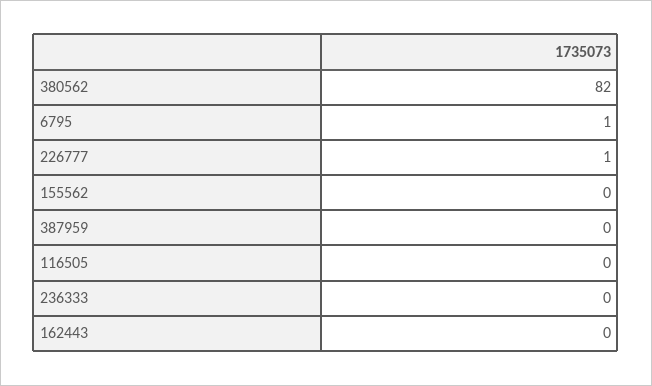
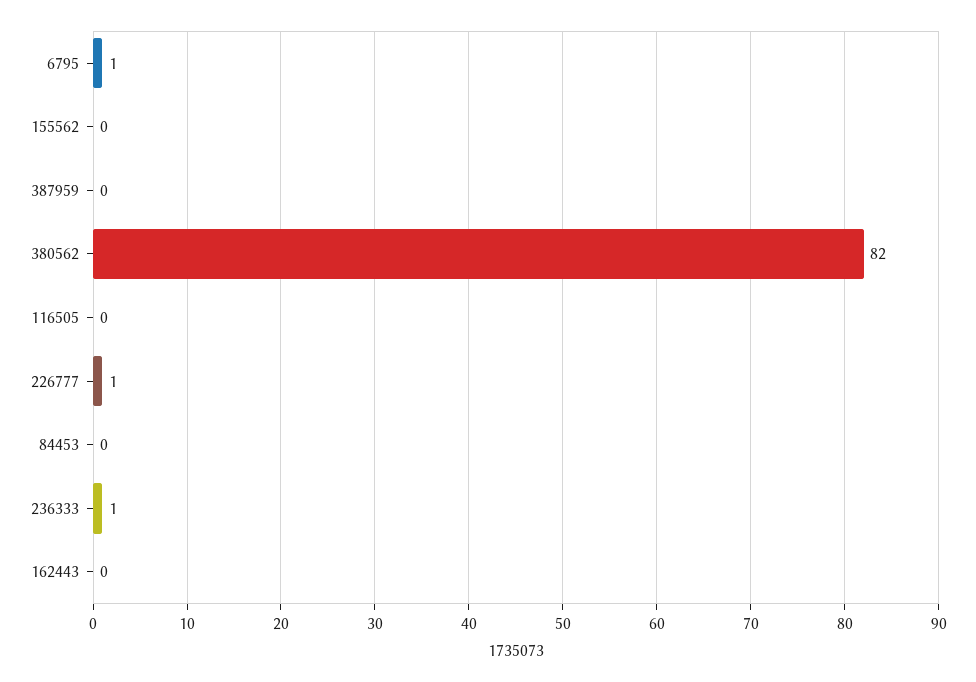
  {
    "380562": 82,
    "6795": 1,
    "226777": 1,
    "155562": 0,
    "387959": 0,
    "116505": 0,
-   "236333": 0,
+   "236333": 1,
-   "162443": 0
+   "162443": 0,
+   "84453": 0
  }

